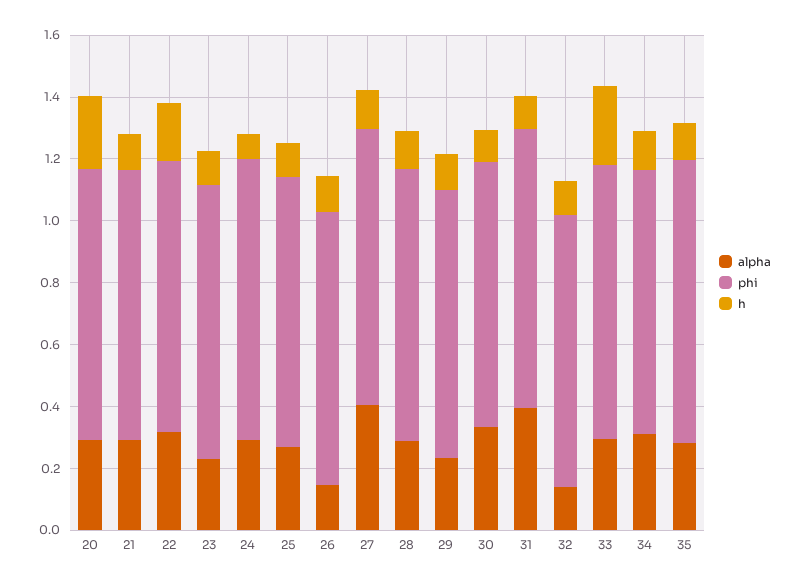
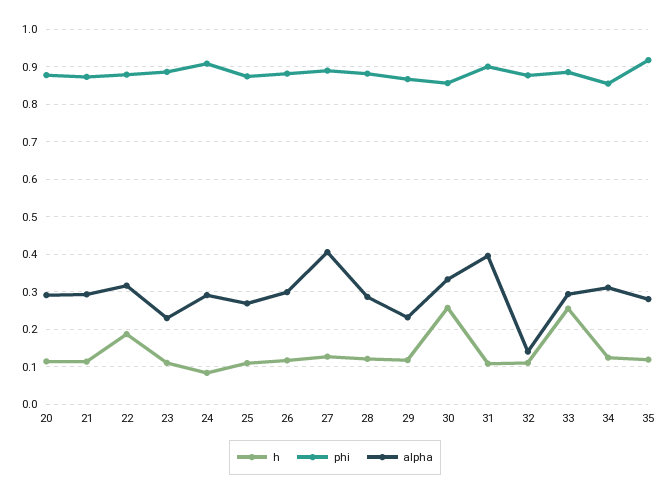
  {
    "alpha": {
      "20": 0.3,
      "21": 0.3,
      "22": 0.32,
      "23": 0.22,
      "24": 0.3,
      "25": 0.26,
-     "26": 0.15,
+     "26": 0.3,
      "27": 0.4,
      "28": 0.28,
      "29": 0.24,
      "30": 0.34,
      "31": 0.4,
      "32": 0.14,
      "33": 0.3,
      "34": 0.32,
      "35": 0.28
    },
    "phi": {
      "20": 0.88,
      "21": 0.88,
      "22": 0.88,
      "23": 0.88,
      "24": 0.9,
      "25": 0.88,
      "26": 0.88,
      "27": 0.88,
      "28": 0.88,
      "29": 0.86,
      "30": 0.86,
      "31": 0.9,
      "32": 0.88,
      "33": 0.88,
      "34": 0.86,
      "35": 0.92
    },
    "h": {
-     "20": 0.25,
+     "20": 0.12,
      "21": 0.12,
      "22": 0.18,
      "23": 0.12,
      "24": 0.08,
      "25": 0.1,
      "26": 0.12,
      "27": 0.12,
      "28": 0.12,
      "29": 0.12,
-     "30": 0.1,
+     "30": 0.26,
      "31": 0.1,
      "32": 0.12,
      "33": 0.26,
      "34": 0.12,
      "35": 0.12
    }
  }

